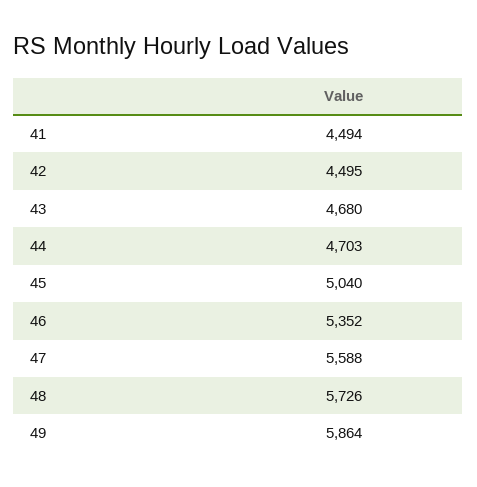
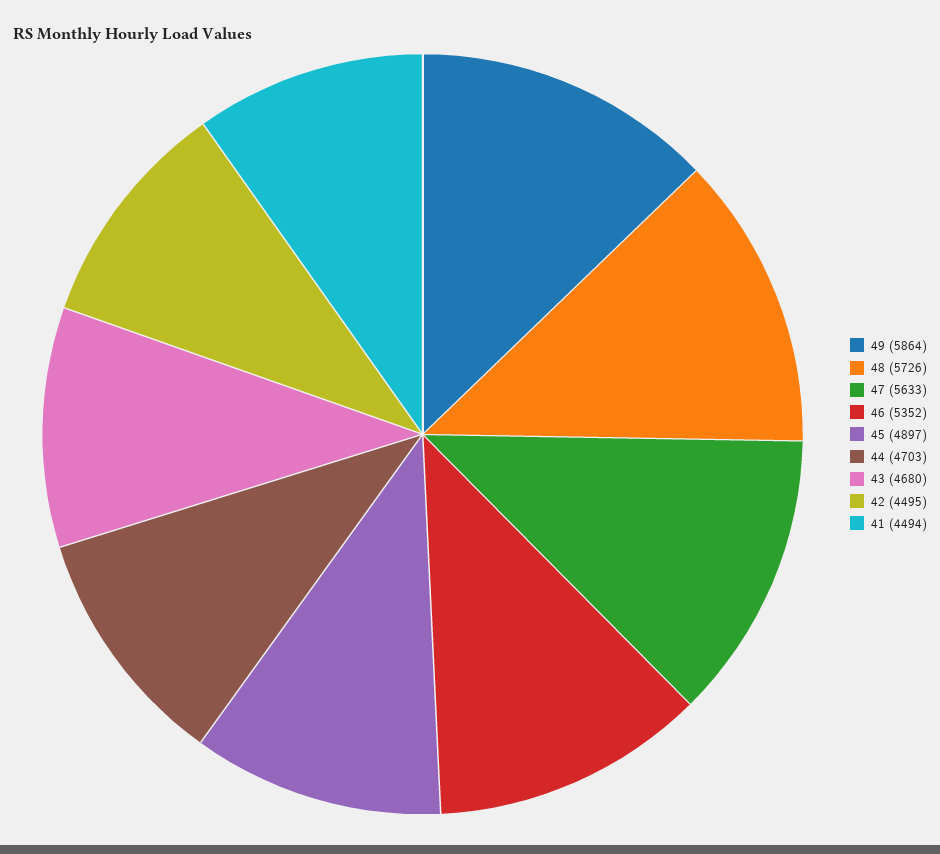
  {
    "41": 4494,
    "42": 4495,
    "43": 4680,
    "44": 4703,
-   "45": 5040,
+   "45": 4897,
    "46": 5352,
-   "47": 5588,
+   "47": 5633,
    "48": 5726,
    "49": 5864
  }

